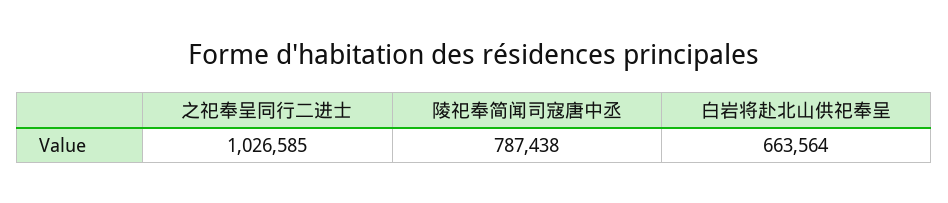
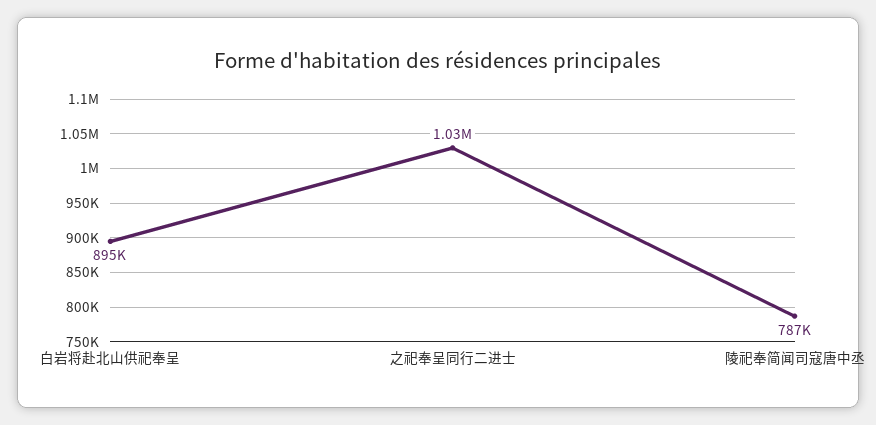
  {
    "之祀奉呈同行二进士": 1026585,
    "陵祀奉简闻司寇唐中丞": 787438,
-   "白岩将赴北山供祀奉呈": 663564
+   "白岩将赴北山供祀奉呈": 895000
  }

